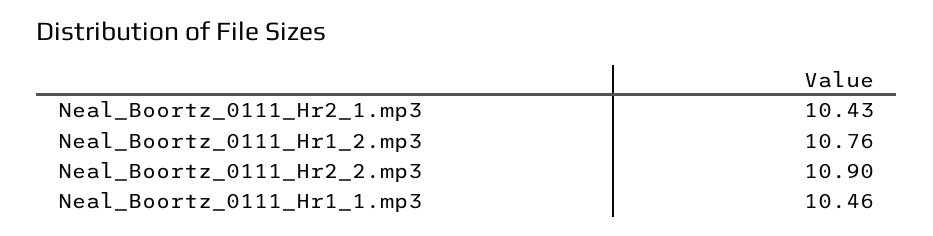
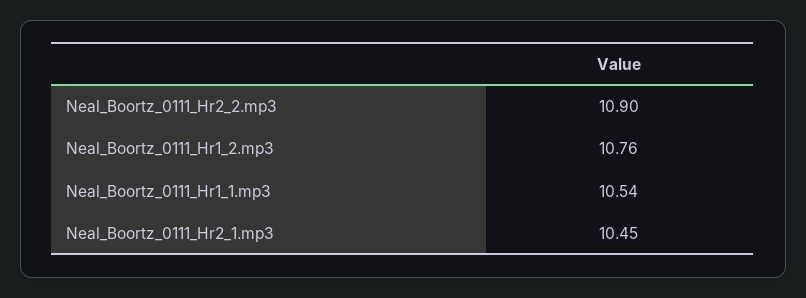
  {
-   "Neal_Boortz_0111_Hr2_1.mp3": 10.43,
+   "Neal_Boortz_0111_Hr2_1.mp3": 10.45,
    "Neal_Boortz_0111_Hr1_2.mp3": 10.76,
    "Neal_Boortz_0111_Hr2_2.mp3": 10.9,
-   "Neal_Boortz_0111_Hr1_1.mp3": 10.46
+   "Neal_Boortz_0111_Hr1_1.mp3": 10.54
  }

